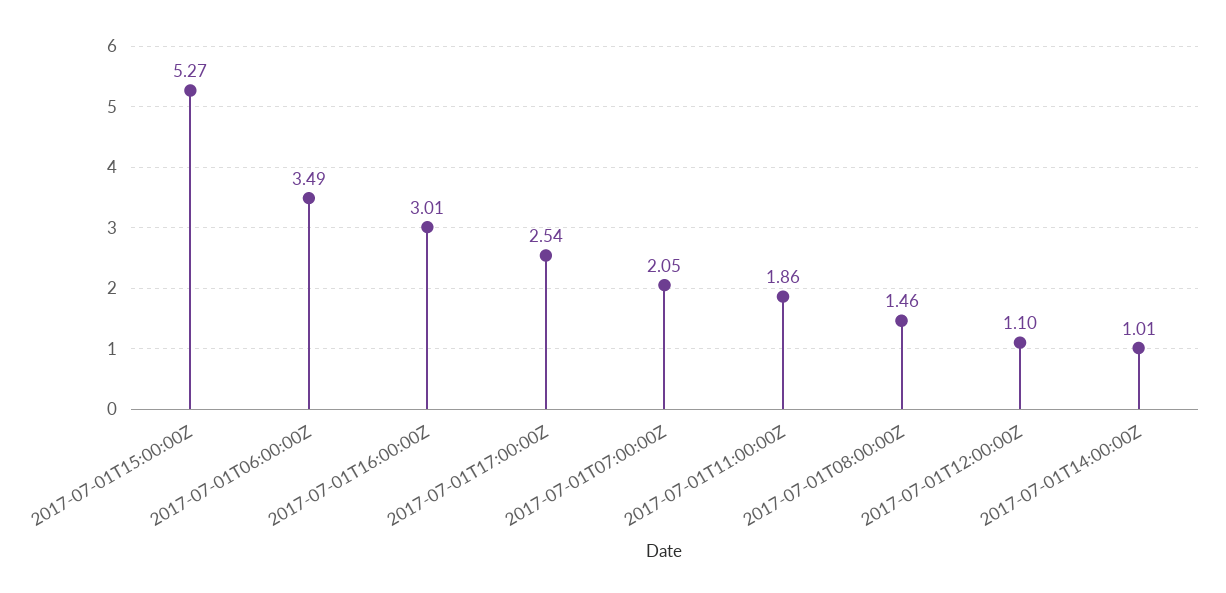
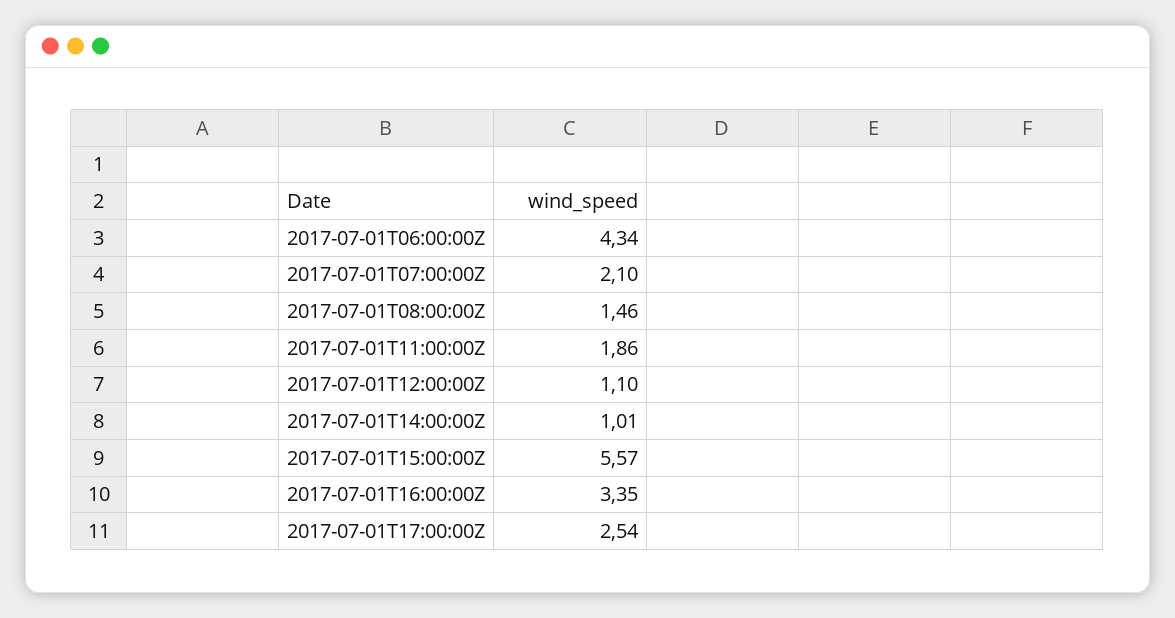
  {
-   "2017-07-01T15:00:00Z": 5.27,
+   "2017-07-01T15:00:00Z": 5.57,
-   "2017-07-01T06:00:00Z": 3.49,
+   "2017-07-01T06:00:00Z": 4.34,
-   "2017-07-01T16:00:00Z": 3.01,
+   "2017-07-01T16:00:00Z": 3.35,
    "2017-07-01T17:00:00Z": 2.54,
-   "2017-07-01T07:00:00Z": 2.05,
+   "2017-07-01T07:00:00Z": 2.1,
    "2017-07-01T11:00:00Z": 1.86,
    "2017-07-01T08:00:00Z": 1.46,
    "2017-07-01T12:00:00Z": 1.1,
    "2017-07-01T14:00:00Z": 1.01
  }

